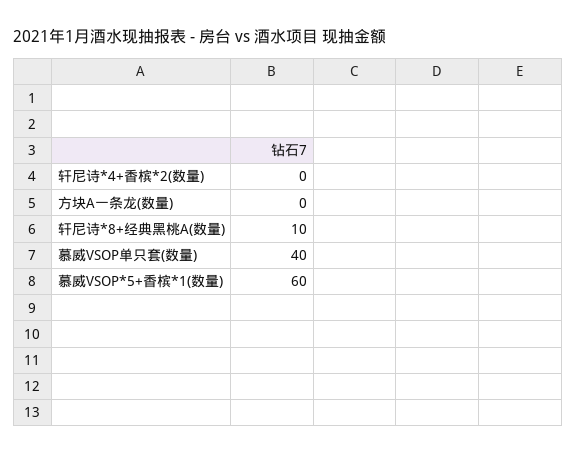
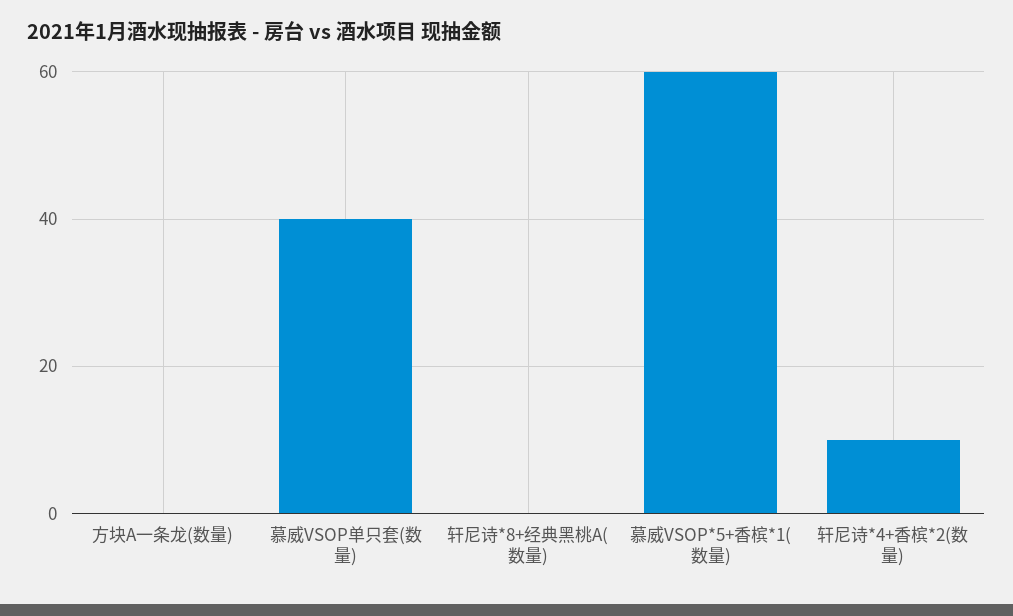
  {
-   "轩尼诗*4+香槟*2(数量)": 0,
+   "轩尼诗*4+香槟*2(数量)": 10,
    "方块A一条龙(数量)": 0,
-   "轩尼诗*8+经典黑桃A(数量)": 10,
+   "轩尼诗*8+经典黑桃A(数量)": 0,
    "慕威VSOP单只套(数量)": 40,
    "慕威VSOP*5+香槟*1(数量)": 60
  }

